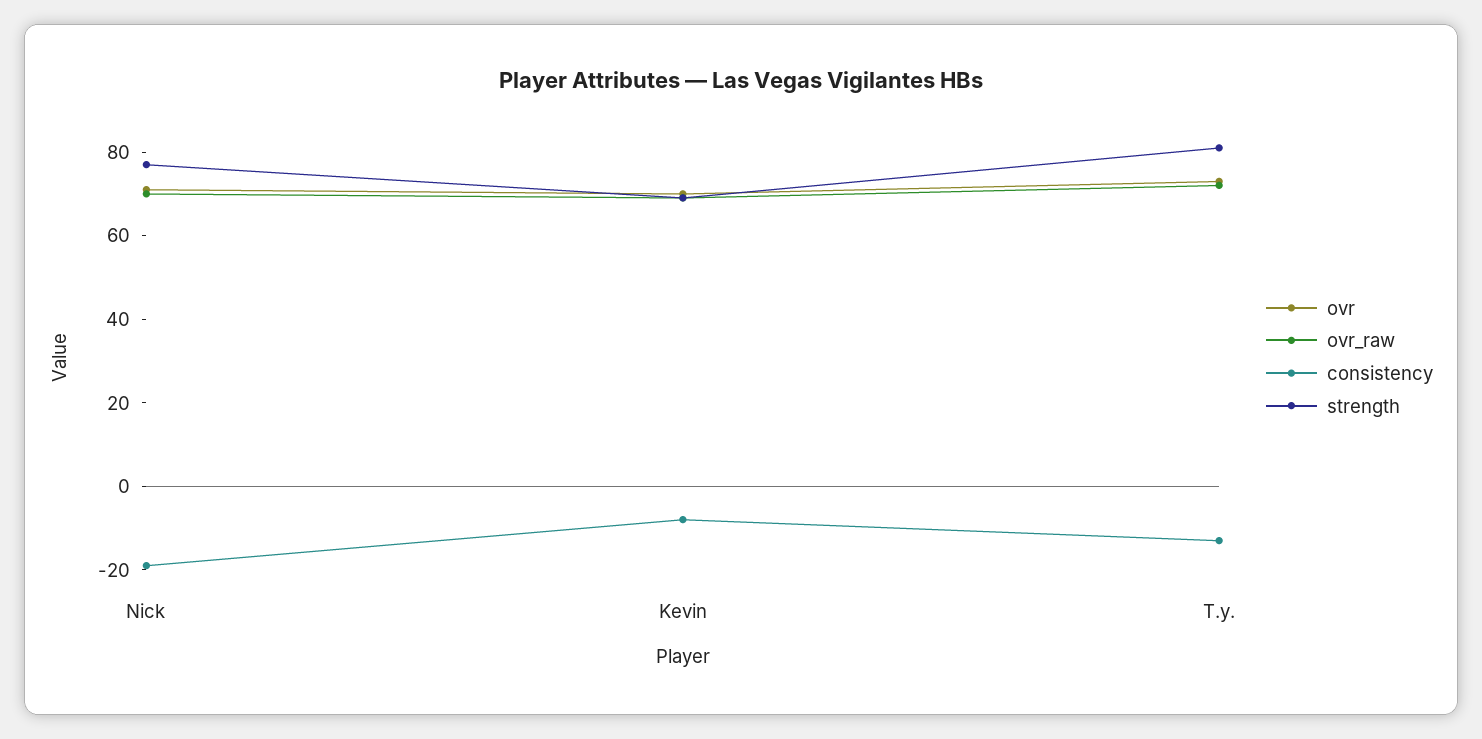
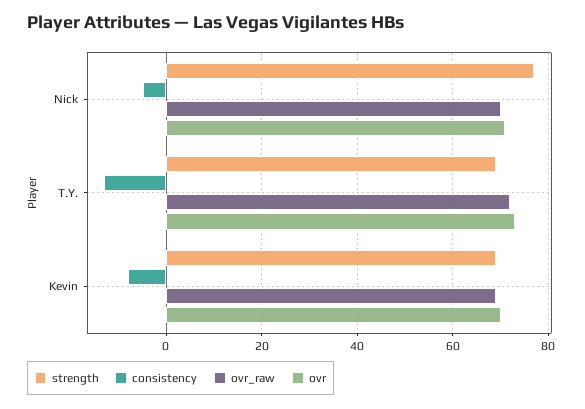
  {
    "ovr": {
      "Nick": 70,
      "Kevin": 70,
      "T.y.": 75
    },
    "ovr_raw": {
      "Nick": 70,
      "Kevin": 70,
      "T.y.": 70
    },
    "consistency": {
-     "Nick": -20,
+     "Nick": -5,
      "Kevin": -10,
      "T.y.": -15
    },
    "strength": {
      "Nick": 75,
      "Kevin": 70,
-     "T.y.": 80
+     "T.y.": 70
    }
  }

